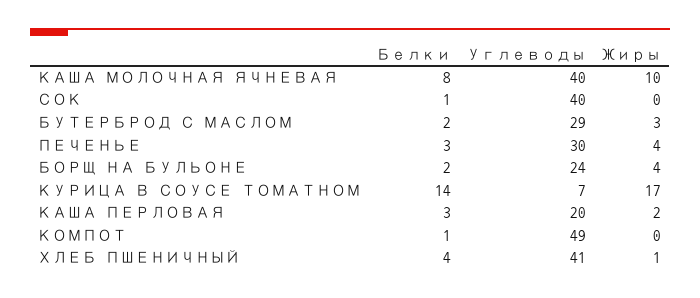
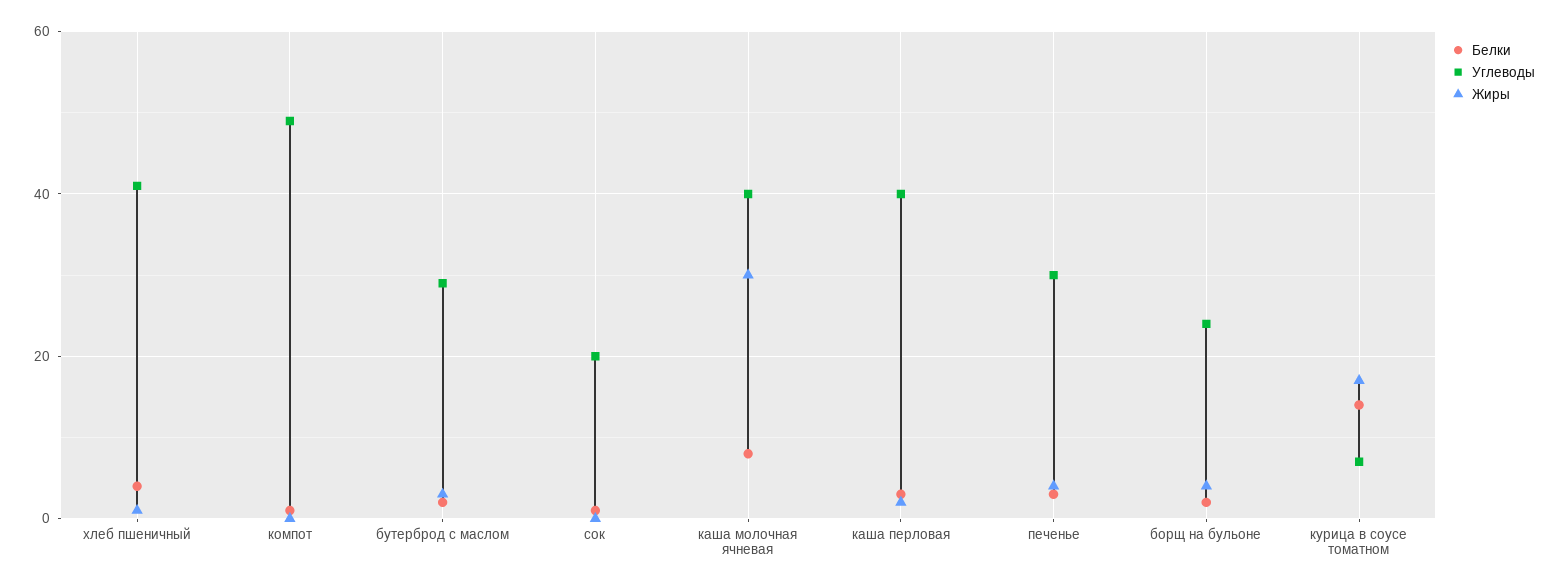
  {
    "Белки": {
      "КАША МОЛОЧНАЯ ЯЧНЕВАЯ": 8,
      "СОК": 1,
      "БУТЕРБРОД С МАСЛОМ": 2,
      "ПЕЧЕНЬЕ": 3,
      "БОРЩ НА БУЛЬОНЕ": 2,
      "КУРИЦА В СОУСЕ ТОМАТНОМ": 14,
      "КАША ПЕРЛОВАЯ": 3,
      "КОМПОТ": 1,
      "ХЛЕБ ПШЕНИЧНЫЙ": 4
    },
    "Углеводы": {
      "КАША МОЛОЧНАЯ ЯЧНЕВАЯ": 40,
-     "СОК": 40,
+     "СОК": 20,
      "БУТЕРБРОД С МАСЛОМ": 29,
      "ПЕЧЕНЬЕ": 30,
      "БОРЩ НА БУЛЬОНЕ": 24,
      "КУРИЦА В СОУСЕ ТОМАТНОМ": 7,
-     "КАША ПЕРЛОВАЯ": 20,
+     "КАША ПЕРЛОВАЯ": 40,
      "КОМПОТ": 49,
      "ХЛЕБ ПШЕНИЧНЫЙ": 41
    },
    "Жиры": {
-     "КАША МОЛОЧНАЯ ЯЧНЕВАЯ": 10,
+     "КАША МОЛОЧНАЯ ЯЧНЕВАЯ": 30,
      "СОК": 0,
      "БУТЕРБРОД С МАСЛОМ": 3,
      "ПЕЧЕНЬЕ": 4,
      "БОРЩ НА БУЛЬОНЕ": 4,
      "КУРИЦА В СОУСЕ ТОМАТНОМ": 17,
      "КАША ПЕРЛОВАЯ": 2,
      "КОМПОТ": 0,
      "ХЛЕБ ПШЕНИЧНЫЙ": 1
    }
  }

